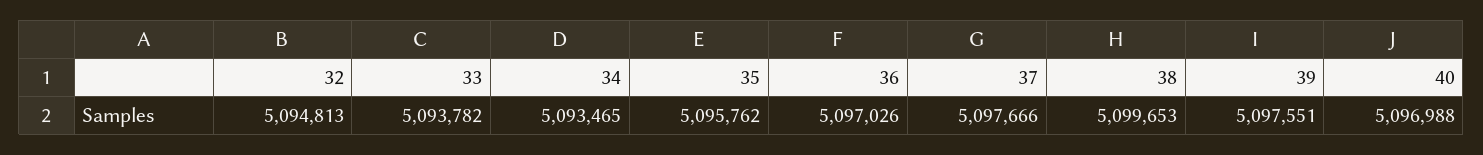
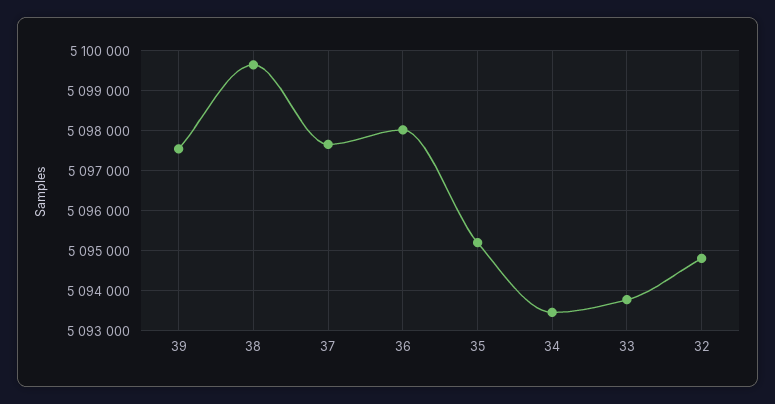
  {
    "32": 5094813,
    "33": 5093782,
    "34": 5093465,
-   "35": 5095762,
+   "35": 5095200,
-   "36": 5097026,
+   "36": 5098000,
    "37": 5097666,
    "38": 5099653,
-   "39": 5097551,
+   "39": 5097551
-   "40": 5096988
  }

